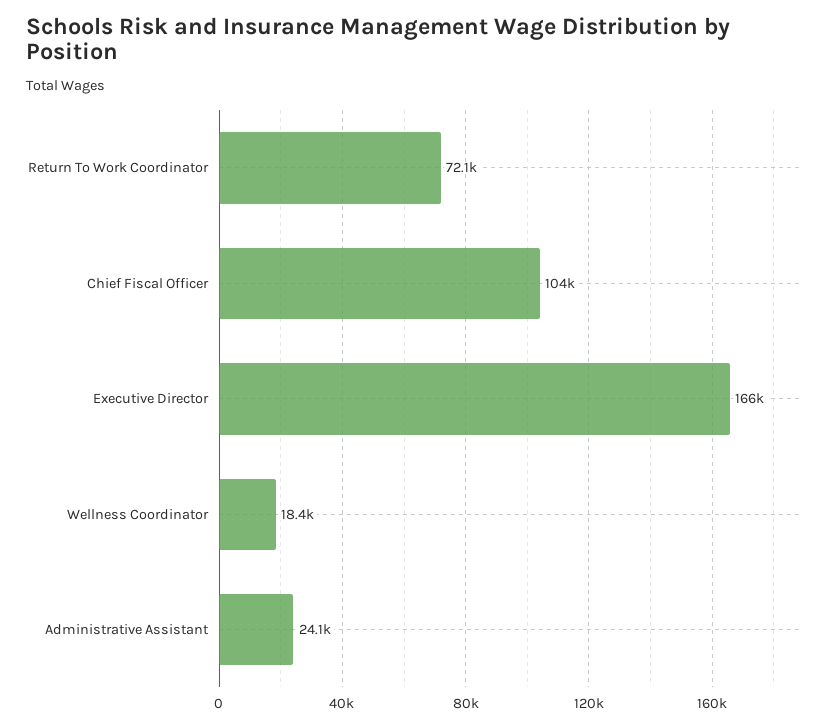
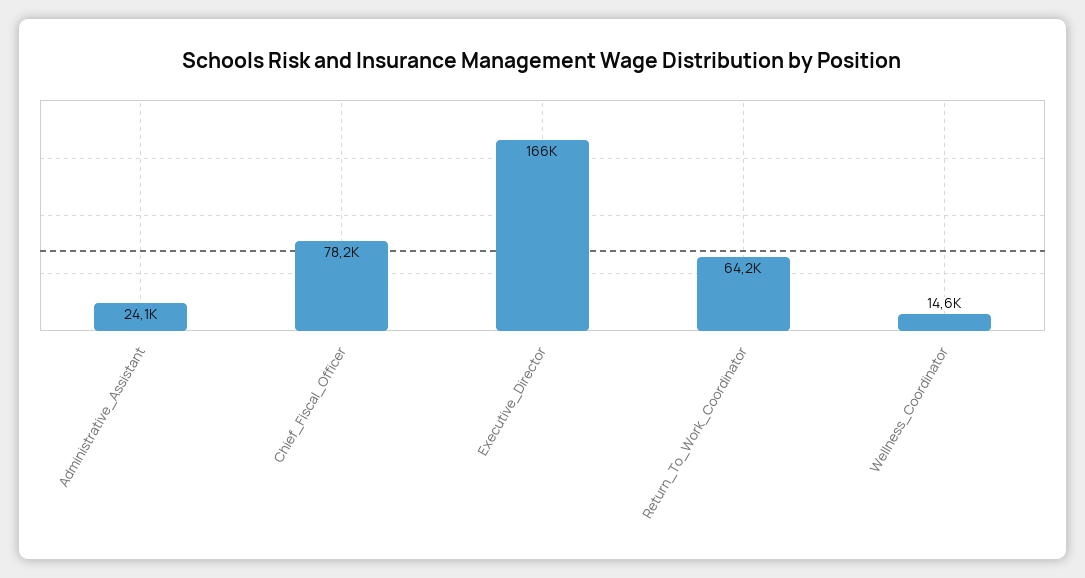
  {
-   "Return To Work Coordinator": 72100,
+   "Return To Work Coordinator": 64200,
-   "Chief Fiscal Officer": 104000,
+   "Chief Fiscal Officer": 78200,
    "Executive Director": 166000,
-   "Wellness Coordinator": 18400,
+   "Wellness Coordinator": 14600,
    "Administrative Assistant": 24100
  }

